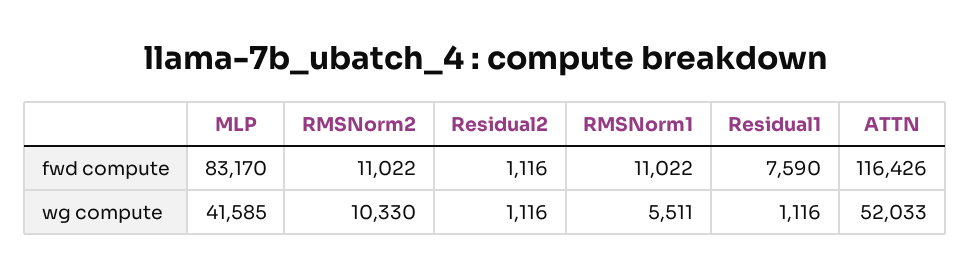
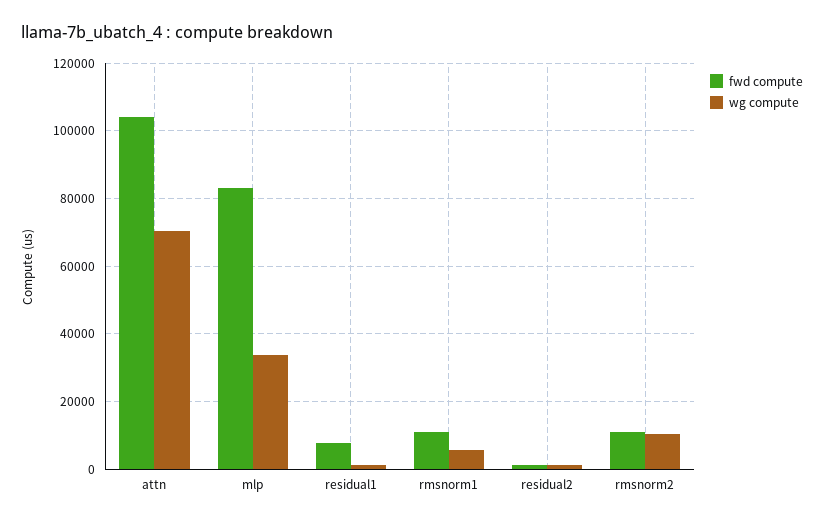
  {
    "fwd compute": {
      "MLP": 83170,
      "RMSNorm2": 11022,
      "Residual2": 1116,
      "RMSNorm1": 11022,
      "Residual1": 7590,
-     "ATTN": 116426
+     "ATTN": 104000
    },
    "wg compute": {
-     "MLP": 41585,
+     "MLP": 34000,
      "RMSNorm2": 10330,
      "Residual2": 1116,
      "RMSNorm1": 5511,
      "Residual1": 1116,
-     "ATTN": 52033
+     "ATTN": 70000
    }
  }

